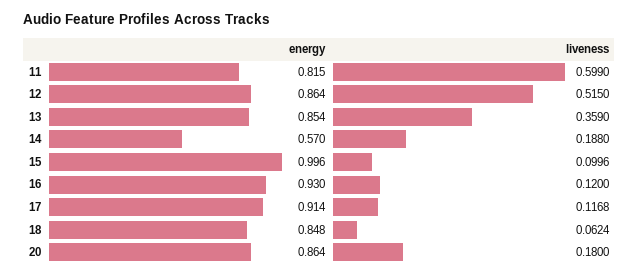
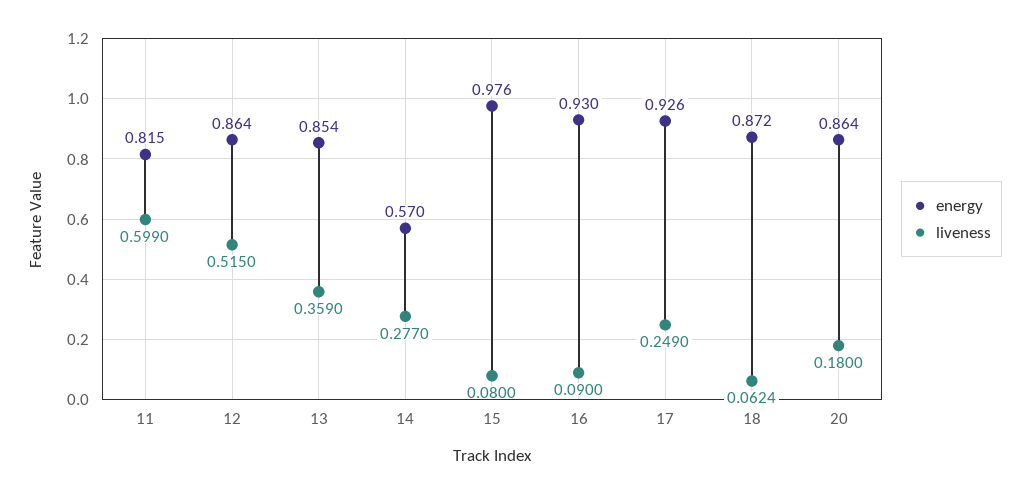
  {
    "energy": {
      "11": 0.815,
      "12": 0.864,
      "13": 0.854,
      "14": 0.57,
-     "15": 0.996,
+     "15": 0.976,
      "16": 0.93,
-     "17": 0.914,
+     "17": 0.926,
-     "18": 0.848,
+     "18": 0.872,
      "20": 0.864
    },
    "liveness": {
      "11": 0.599,
      "12": 0.515,
      "13": 0.359,
-     "14": 0.188,
+     "14": 0.277,
-     "15": 0.0996,
+     "15": 0.08,
-     "16": 0.12,
+     "16": 0.09,
-     "17": 0.1168,
+     "17": 0.249,
      "18": 0.0624,
      "20": 0.18
    }
  }

